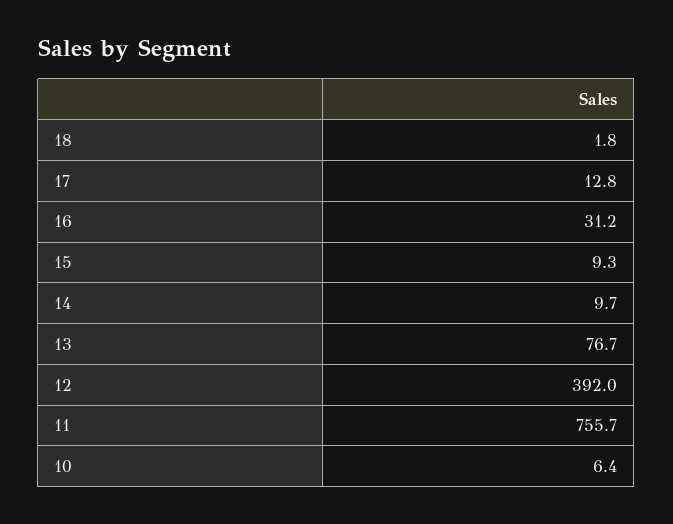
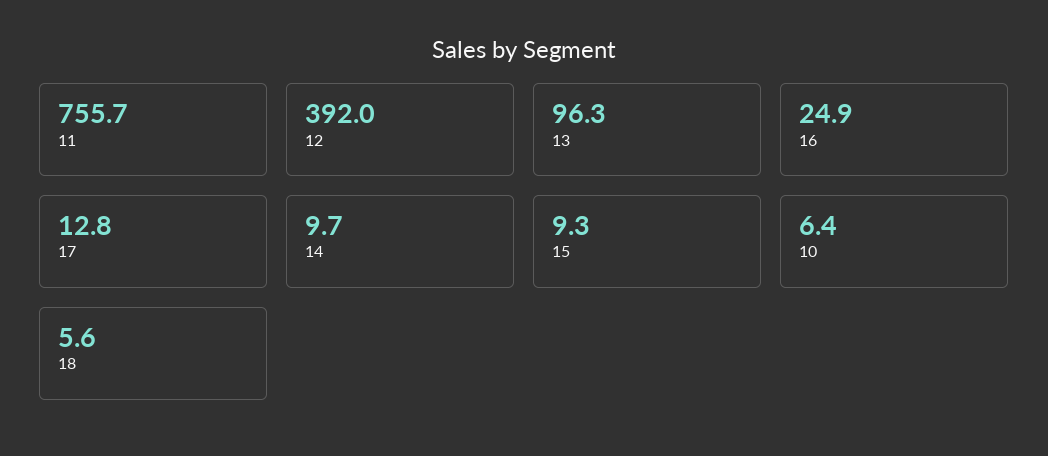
  {
-   "18": 1.8,
+   "18": 5.6,
    "17": 12.8,
-   "16": 31.2,
+   "16": 24.9,
    "15": 9.3,
    "14": 9.7,
-   "13": 76.7,
+   "13": 96.3,
    "12": 392,
    "11": 755.7,
    "10": 6.4
  }

